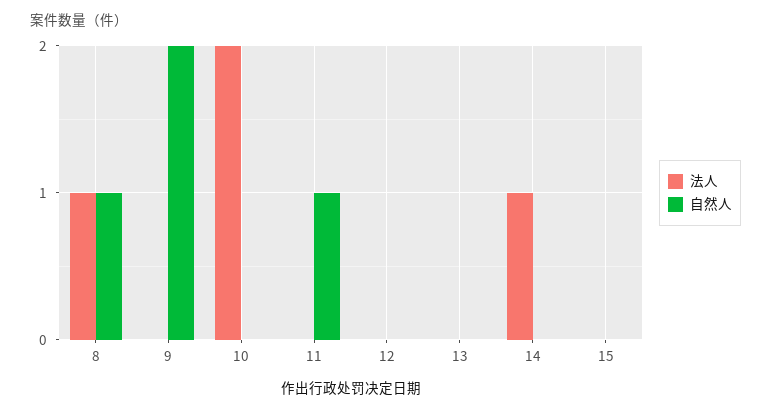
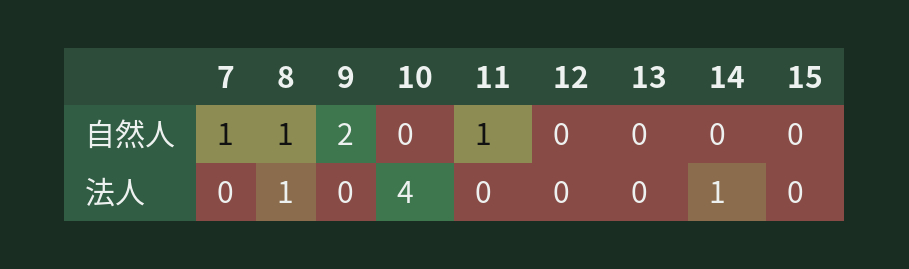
  {
    "法人": {
      "8": 1,
      "9": 0,
-     "10": 2,
+     "10": 4,
      "11": 0,
      "12": 0,
      "13": 0,
      "14": 1,
-     "15": 0
+     "15": 0,
+     "7": 0
    },
    "自然人": {
      "8": 1,
      "9": 2,
      "10": 0,
      "11": 1,
      "12": 0,
      "13": 0,
      "14": 0,
-     "15": 0
+     "15": 0,
+     "7": 1
    }
  }

